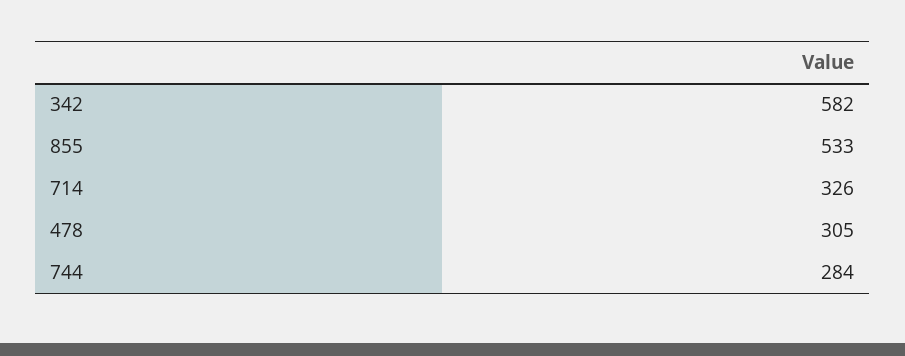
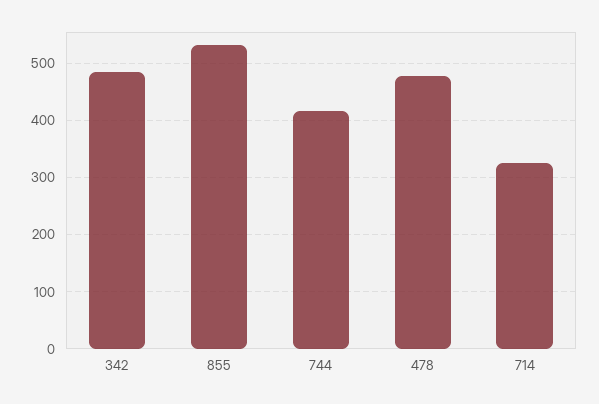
  {
-   "342": 582,
+   "342": 480,
    "855": 533,
    "714": 326,
-   "478": 305,
+   "478": 480,
-   "744": 284
+   "744": 420
  }

